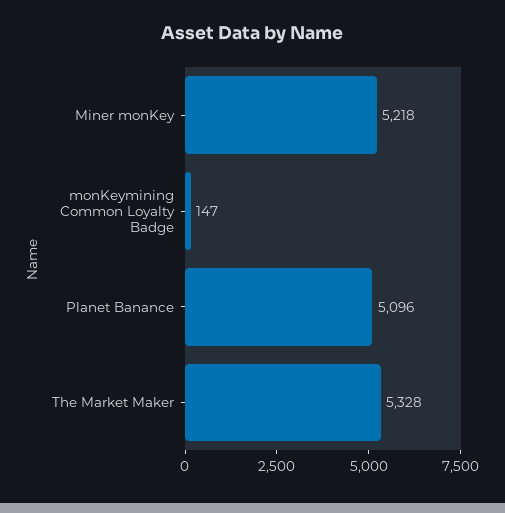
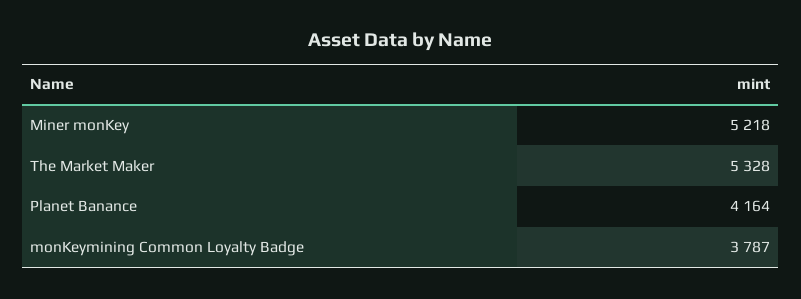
  {
    "Miner monKey": 5218,
-   "monKeymining Common Loyalty Badge": 147,
+   "monKeymining Common Loyalty Badge": 3787,
-   "Planet Banance": 5096,
+   "Planet Banance": 4164,
    "The Market Maker": 5328
  }

